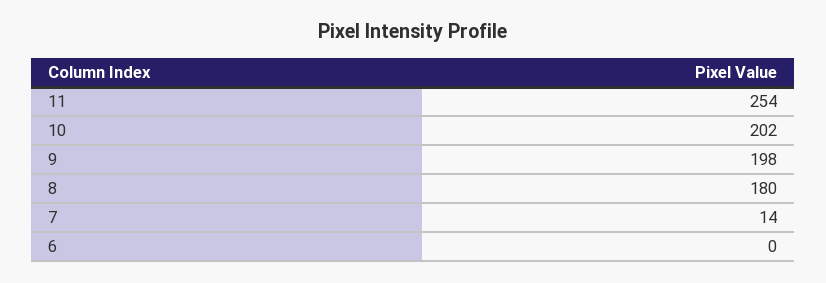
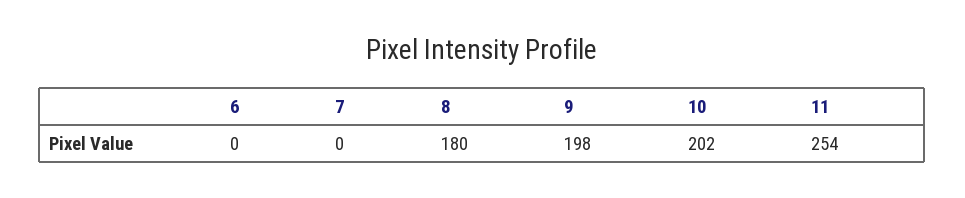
  {
    "11": 254,
    "10": 202,
    "9": 198,
    "8": 180,
-   "7": 14,
+   "7": 0,
    "6": 0
  }

